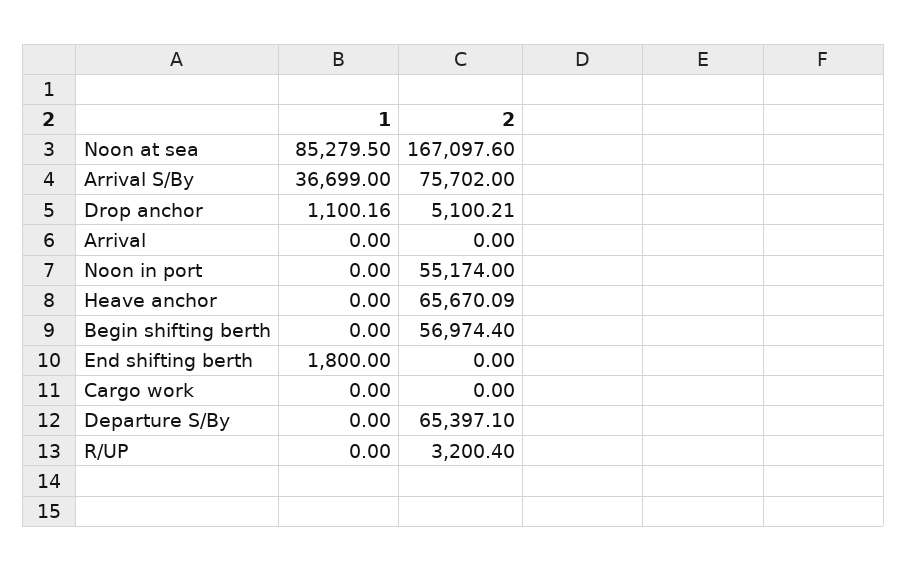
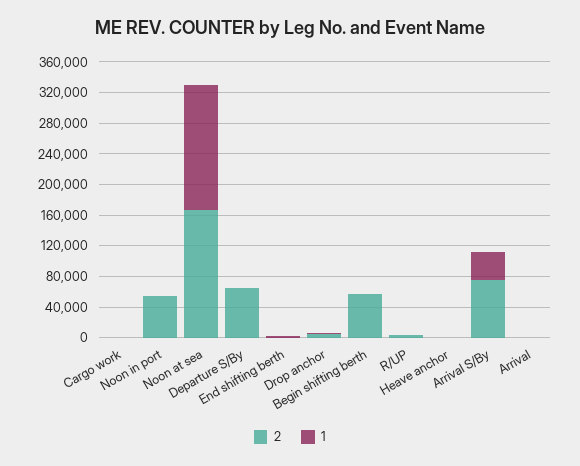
  {
    "1": {
-     "Noon at sea": 85279.5,
+     "Noon at sea": 160000,
      "Arrival S/By": 36699,
      "Drop anchor": 1100.16,
      "Arrival": 0,
      "Noon in port": 0,
      "Heave anchor": 0,
      "Begin shifting berth": 0,
      "End shifting berth": 1800,
      "Cargo work": 0,
      "Departure S/By": 0,
      "R/UP": 0
    },
    "2": {
      "Noon at sea": 167097.6,
      "Arrival S/By": 75702,
      "Drop anchor": 5100.21,
      "Arrival": 0,
      "Noon in port": 55174,
-     "Heave anchor": 65670.09,
+     "Heave anchor": 0,
      "Begin shifting berth": 56974.4,
      "End shifting berth": 0,
      "Cargo work": 0,
      "Departure S/By": 65397.1,
      "R/UP": 3200.4
    }
  }

